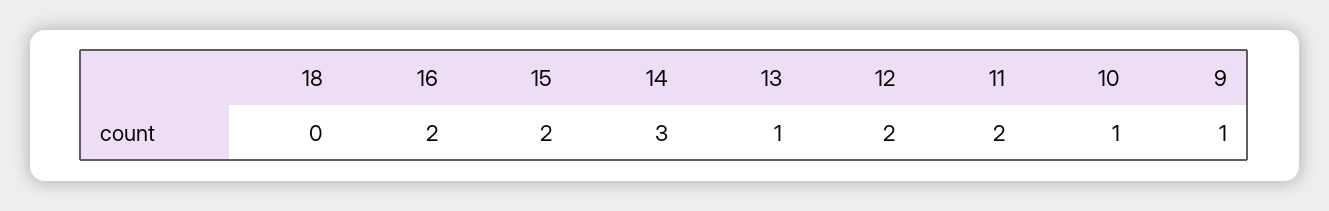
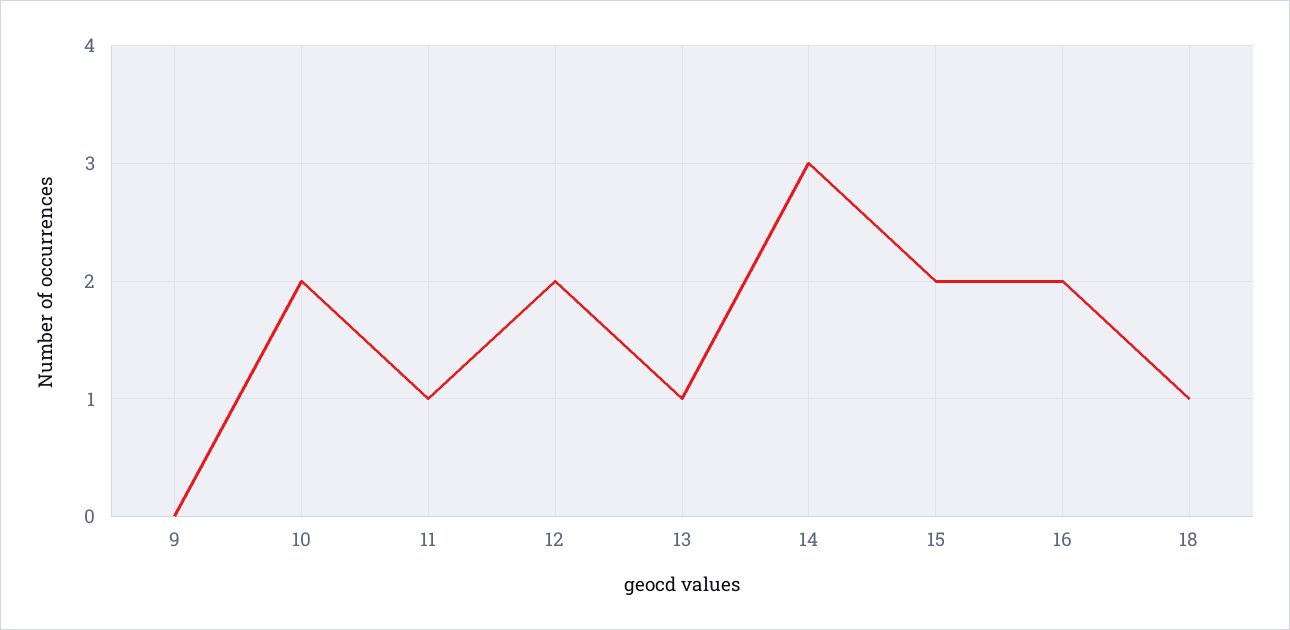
  {
-   "18": 0,
+   "18": 1,
    "16": 2,
    "15": 2,
    "14": 3,
    "13": 1,
    "12": 2,
-   "11": 2,
+   "11": 1,
-   "10": 1,
+   "10": 2,
-   "9": 1
+   "9": 0
  }

